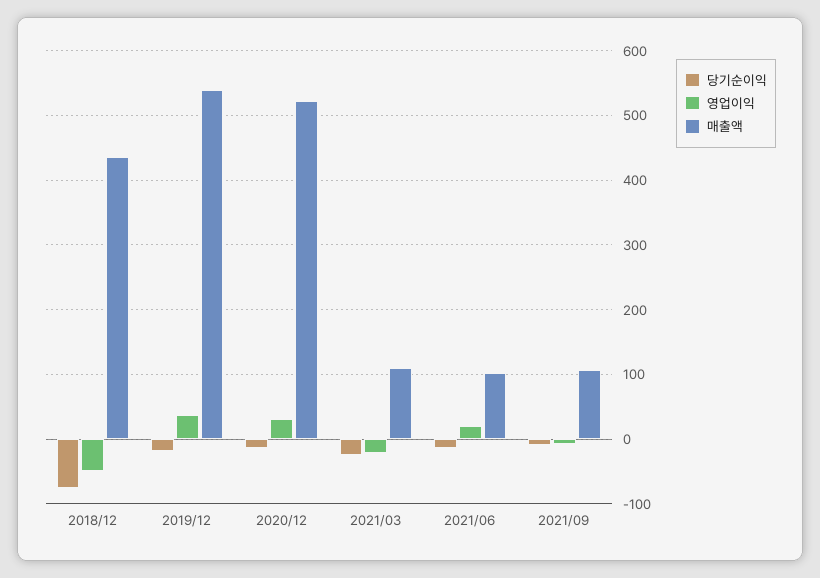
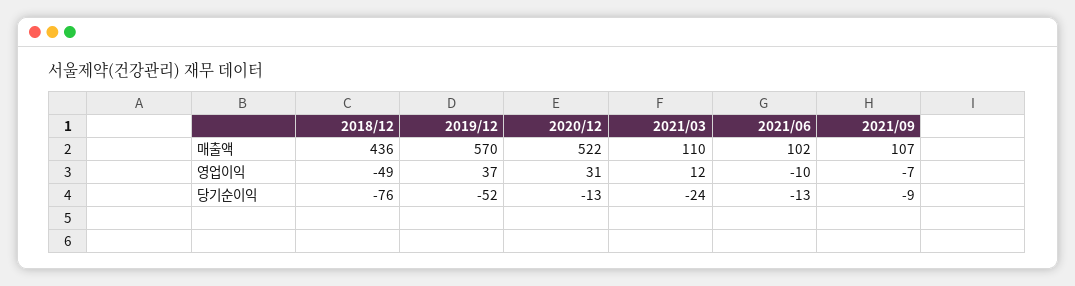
  {
    "당기순이익": {
      "2018/12": -76,
-     "2019/12": -20,
+     "2019/12": -52,
      "2020/12": -13,
      "2021/03": -24,
      "2021/06": -13,
      "2021/09": -9
    },
    "영업이익": {
      "2018/12": -49,
      "2019/12": 37,
      "2020/12": 31,
-     "2021/03": -20,
+     "2021/03": 12,
-     "2021/06": 20,
+     "2021/06": -10,
      "2021/09": -7
    },
    "매출액": {
      "2018/12": 436,
-     "2019/12": 540,
+     "2019/12": 570,
      "2020/12": 522,
      "2021/03": 110,
      "2021/06": 102,
      "2021/09": 107
    }
  }

